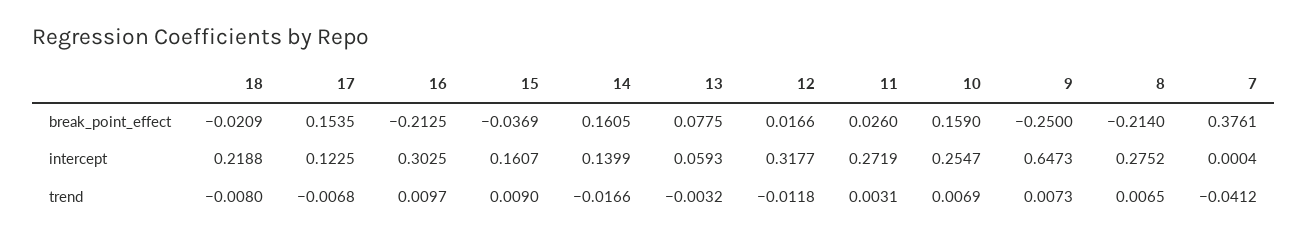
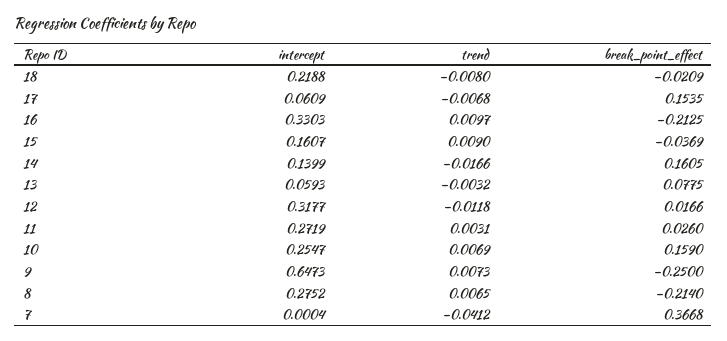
  {
    "18": {
      "break_point_effect": -0.0209,
      "intercept": 0.2188,
      "trend": -0.008
    },
    "17": {
      "break_point_effect": 0.1535,
-     "intercept": 0.1225,
+     "intercept": 0.0609,
      "trend": -0.0068
    },
    "16": {
      "break_point_effect": -0.2125,
-     "intercept": 0.3025,
+     "intercept": 0.3303,
      "trend": 0.0097
    },
    "15": {
      "break_point_effect": -0.0369,
      "intercept": 0.1607,
      "trend": 0.009
    },
    "14": {
      "break_point_effect": 0.1605,
      "intercept": 0.1399,
      "trend": -0.0166
    },
    "13": {
      "break_point_effect": 0.0775,
      "intercept": 0.0593,
      "trend": -0.0032
    },
    "12": {
      "break_point_effect": 0.0166,
      "intercept": 0.3177,
      "trend": -0.0118
    },
    "11": {
      "break_point_effect": 0.026,
      "intercept": 0.2719,
      "trend": 0.0031
    },
    "10": {
      "break_point_effect": 0.159,
      "intercept": 0.2547,
      "trend": 0.0069
    },
    "9": {
      "break_point_effect": -0.25,
      "intercept": 0.6473,
      "trend": 0.0073
    },
    "8": {
      "break_point_effect": -0.214,
      "intercept": 0.2752,
      "trend": 0.0065
    },
    "7": {
-     "break_point_effect": 0.3761,
+     "break_point_effect": 0.3668,
      "intercept": 0.0004,
      "trend": -0.0412
    }
  }

